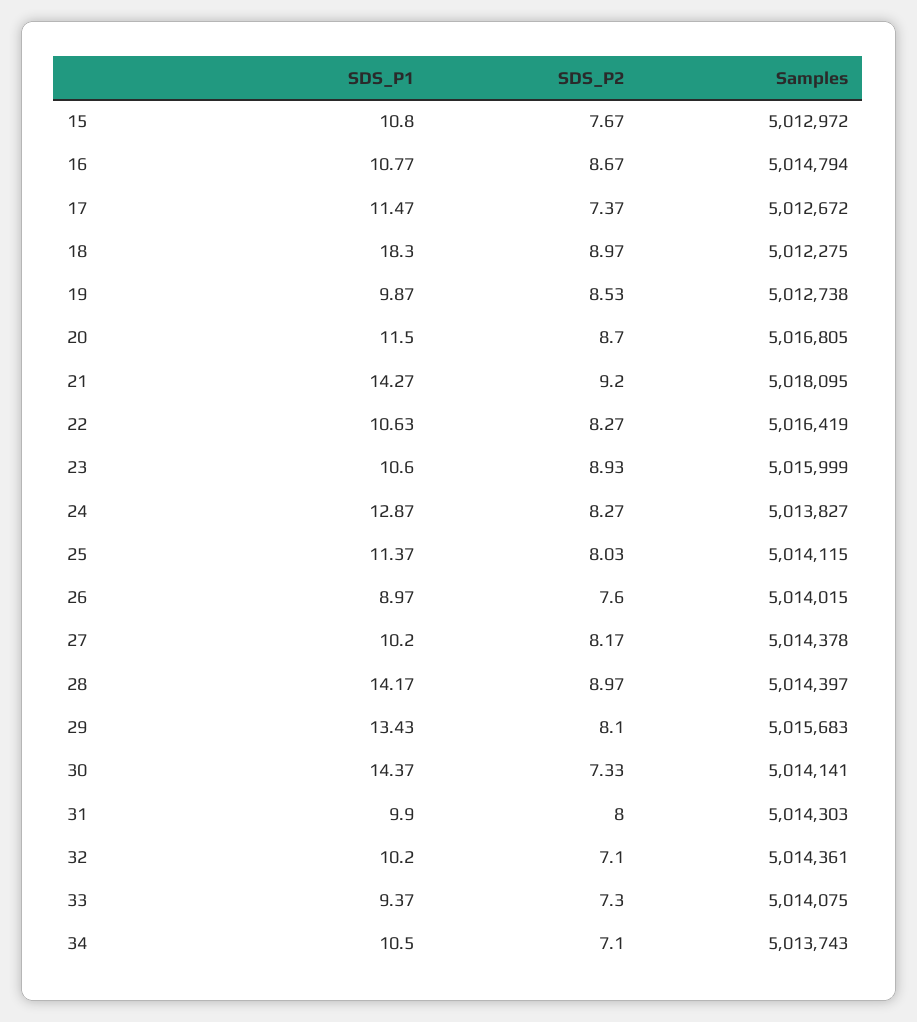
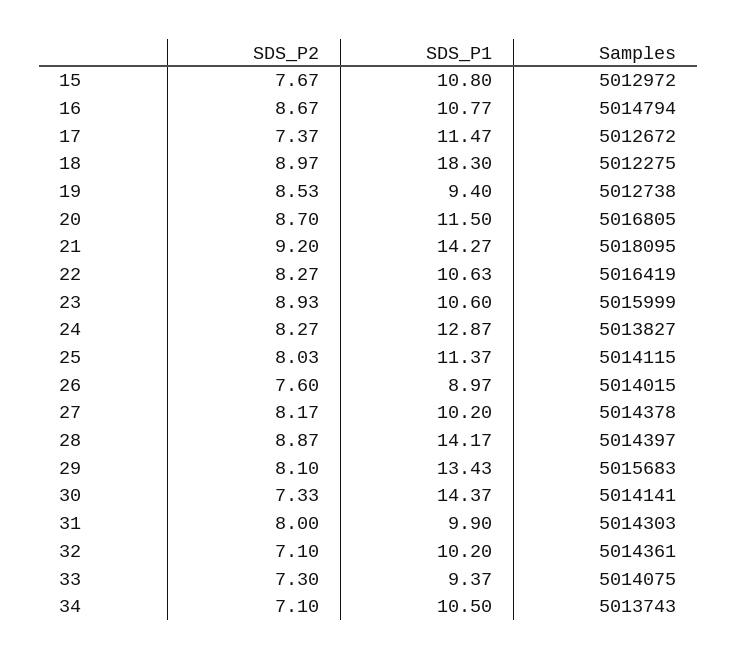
  {
    "SDS_P1": {
      "15": 10.8,
      "16": 10.77,
      "17": 11.47,
      "18": 18.3,
-     "19": 9.87,
+     "19": 9.4,
      "20": 11.5,
      "21": 14.27,
      "22": 10.63,
      "23": 10.6,
      "24": 12.87,
      "25": 11.37,
      "26": 8.97,
      "27": 10.2,
      "28": 14.17,
      "29": 13.43,
      "30": 14.37,
      "31": 9.9,
      "32": 10.2,
      "33": 9.37,
      "34": 10.5
    },
    "SDS_P2": {
      "15": 7.67,
      "16": 8.67,
      "17": 7.37,
      "18": 8.97,
      "19": 8.53,
      "20": 8.7,
      "21": 9.2,
      "22": 8.27,
      "23": 8.93,
      "24": 8.27,
      "25": 8.03,
      "26": 7.6,
      "27": 8.17,
-     "28": 8.97,
+     "28": 8.87,
      "29": 8.1,
      "30": 7.33,
      "31": 8,
      "32": 7.1,
      "33": 7.3,
      "34": 7.1
    },
    "Samples": {
      "15": 5012972,
      "16": 5014794,
      "17": 5012672,
      "18": 5012275,
      "19": 5012738,
      "20": 5016805,
      "21": 5018095,
      "22": 5016419,
      "23": 5015999,
      "24": 5013827,
      "25": 5014115,
      "26": 5014015,
      "27": 5014378,
      "28": 5014397,
      "29": 5015683,
      "30": 5014141,
      "31": 5014303,
      "32": 5014361,
      "33": 5014075,
      "34": 5013743
    }
  }

